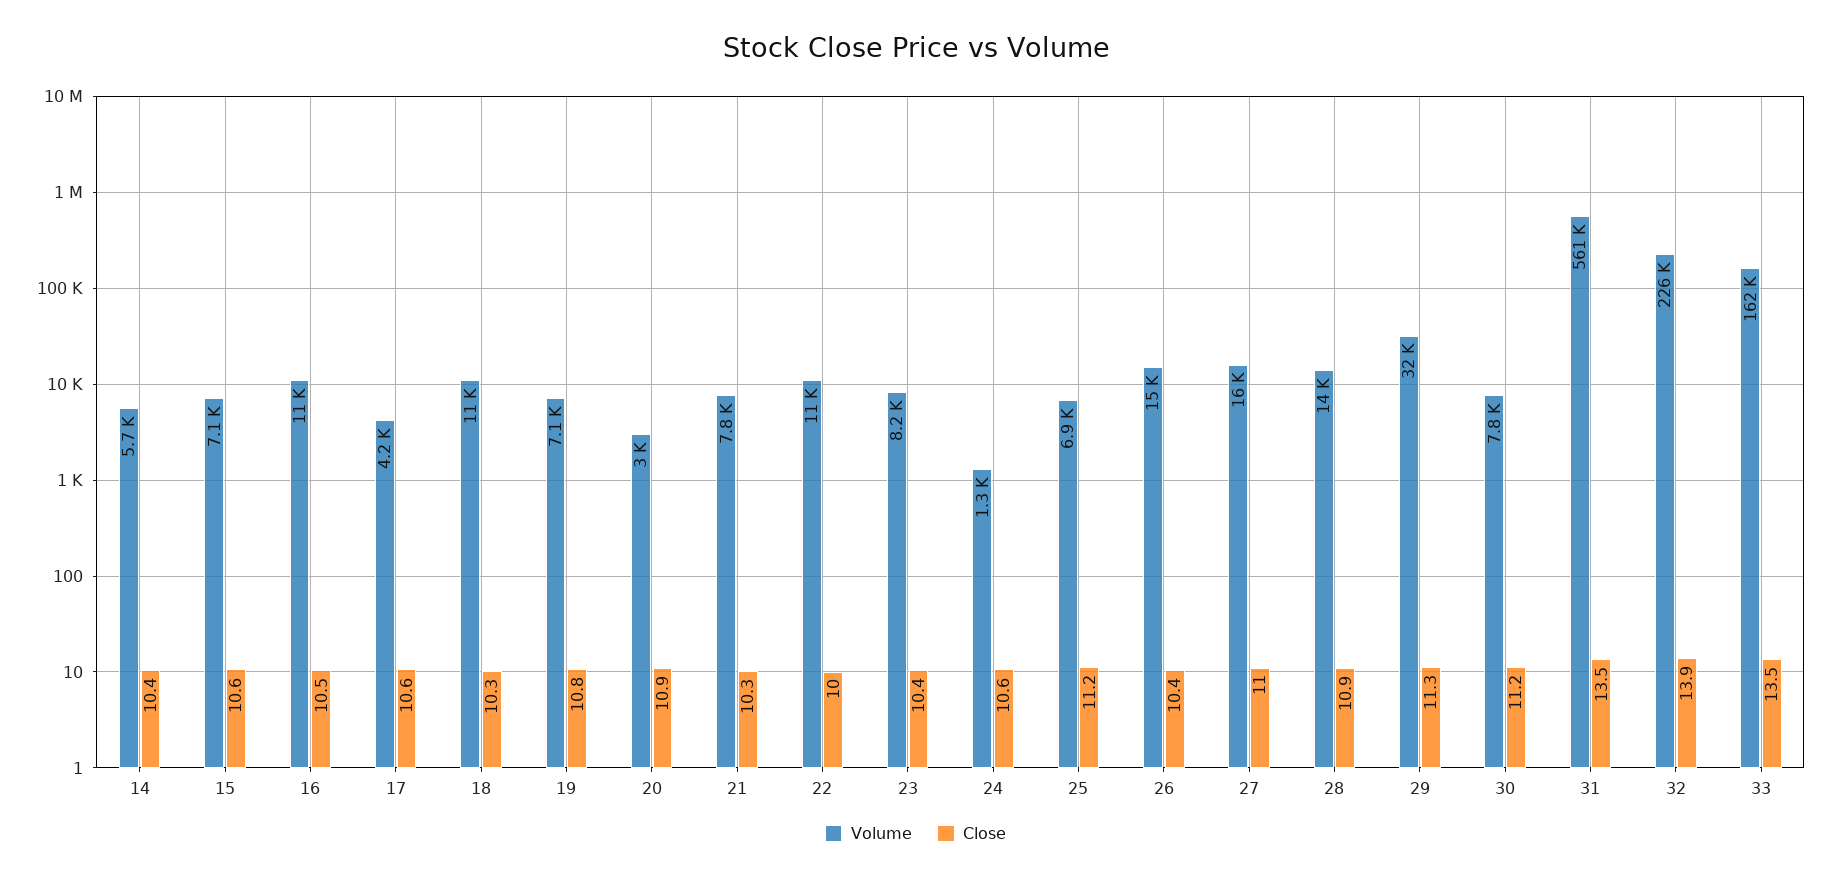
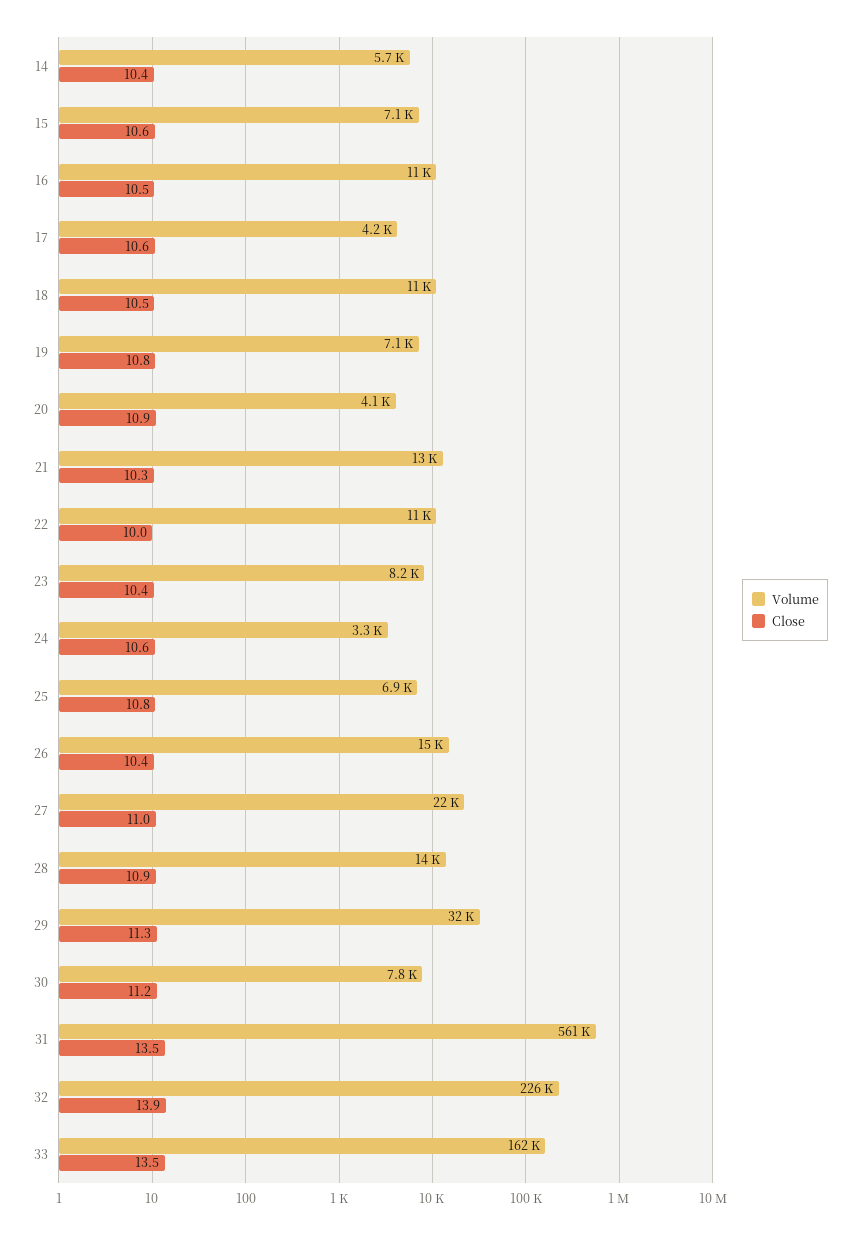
  {
    "Volume": {
      "14": 5700,
      "15": 7100,
      "16": 11000,
      "17": 4200,
      "18": 11000,
      "19": 7100,
-     "20": 3000,
+     "20": 4100,
-     "21": 7800,
+     "21": 13000,
      "22": 11000,
      "23": 8200,
-     "24": 1300,
+     "24": 3300,
      "25": 6900,
      "26": 15000,
-     "27": 16000,
+     "27": 22000,
      "28": 14000,
      "29": 32000,
      "30": 7800,
      "31": 561000,
      "32": 226000,
      "33": 162000
    },
    "Close": {
      "14": 10.4,
      "15": 10.6,
      "16": 10.5,
      "17": 10.6,
-     "18": 10.3,
+     "18": 10.5,
      "19": 10.8,
      "20": 10.9,
      "21": 10.3,
      "22": 10,
      "23": 10.4,
      "24": 10.6,
-     "25": 11.2,
+     "25": 10.8,
      "26": 10.4,
      "27": 11,
      "28": 10.9,
      "29": 11.3,
      "30": 11.2,
      "31": 13.5,
      "32": 13.9,
      "33": 13.5
    }
  }

